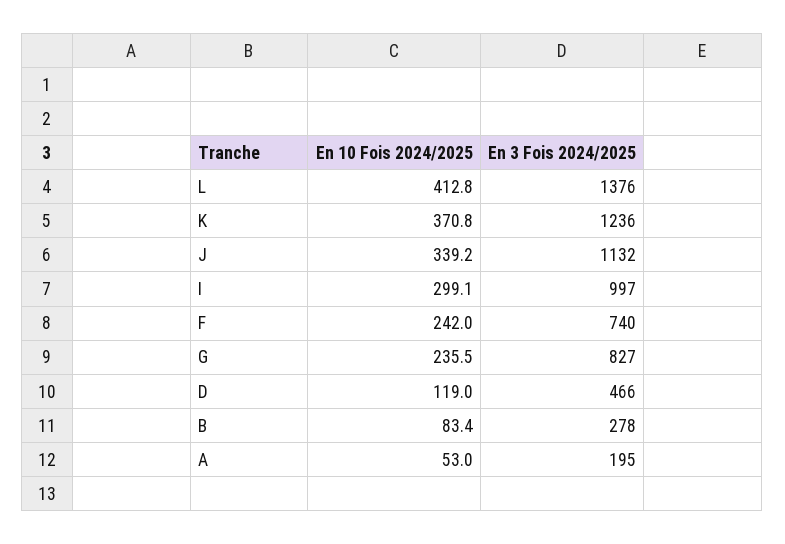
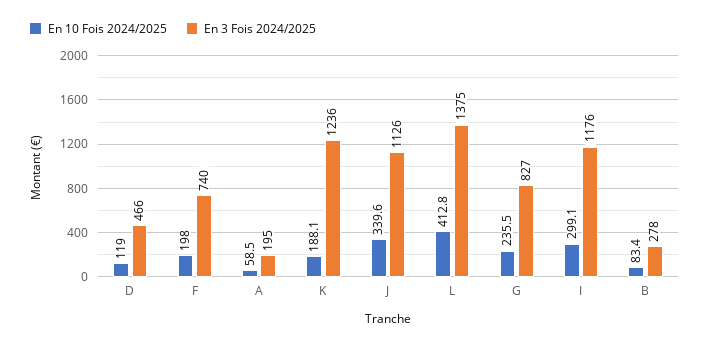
  {
    "En 10 Fois 2024/2025": {
      "L": 412.8,
-     "K": 370.8,
+     "K": 188.1,
-     "J": 339.2,
+     "J": 339.6,
      "I": 299.1,
-     "F": 242,
+     "F": 198,
      "G": 235.5,
      "D": 119,
      "B": 83.4,
-     "A": 53
+     "A": 58.5
    },
    "En 3 Fois 2024/2025": {
-     "L": 1376,
+     "L": 1375,
      "K": 1236,
-     "J": 1132,
+     "J": 1126,
-     "I": 997,
+     "I": 1176,
      "F": 740,
      "G": 827,
      "D": 466,
      "B": 278,
      "A": 195
    }
  }

